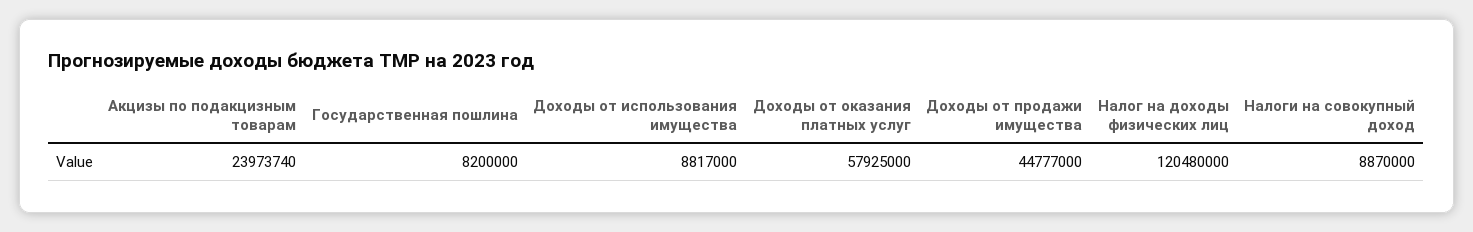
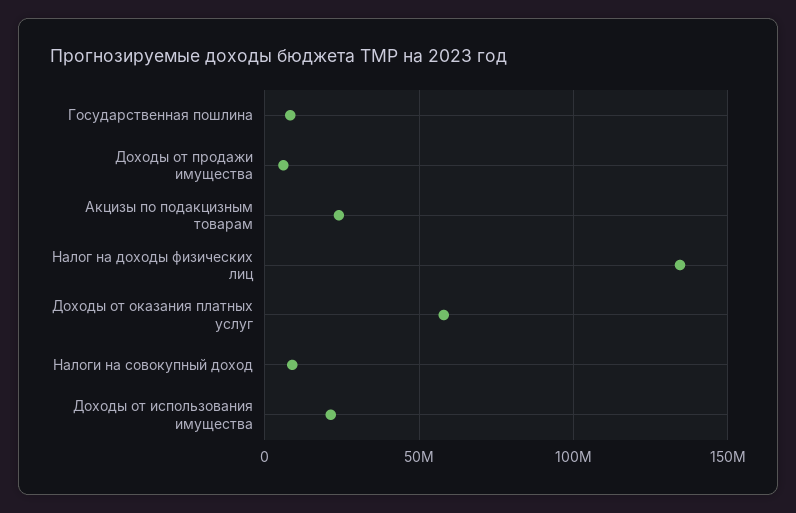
  {
    "Акцизы по подакцизным товарам": 23973740,
    "Государственная пошлина": 8200000,
-   "Доходы от использования имущества": 8817000,
+   "Доходы от использования имущества": 20000000,
    "Доходы от оказания платных услуг": 57925000,
-   "Доходы от продажи имущества": 44777000,
+   "Доходы от продажи имущества": 5000000,
-   "Налог на доходы физических лиц": 120480000,
+   "Налог на доходы физических лиц": 135000000,
    "Налоги на совокупный доход": 8870000
  }

